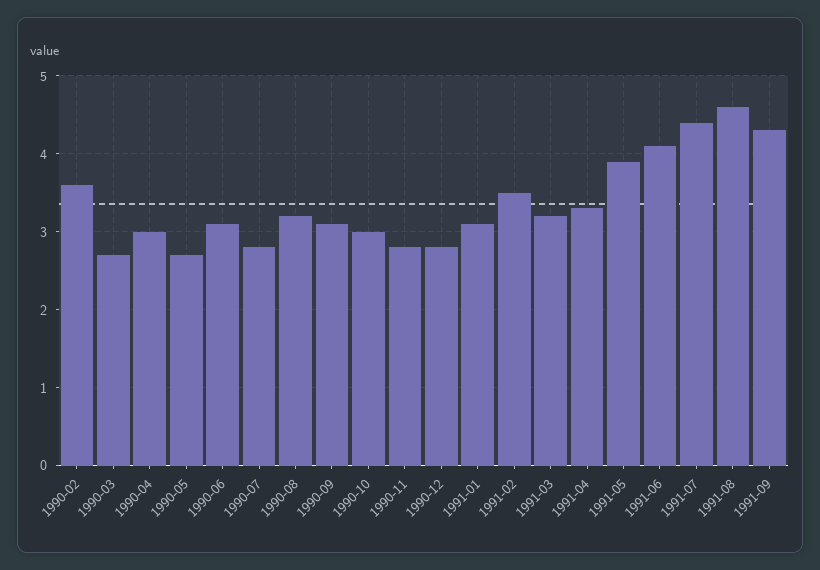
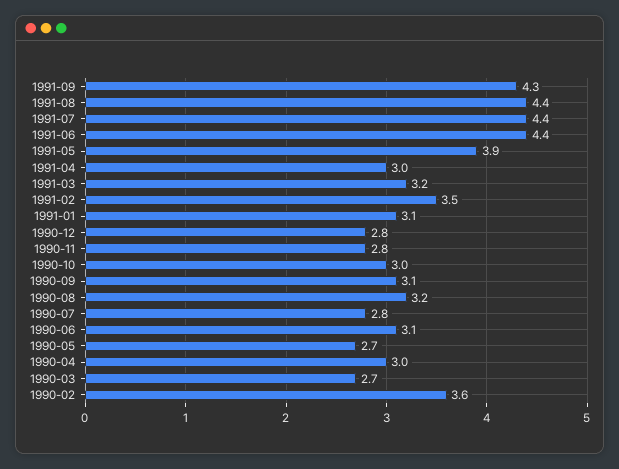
  {
    "1990-02": 3.6,
    "1990-03": 2.7,
    "1990-04": 3,
    "1990-05": 2.7,
    "1990-06": 3.1,
    "1990-07": 2.8,
    "1990-08": 3.2,
    "1990-09": 3.1,
    "1990-10": 3,
    "1990-11": 2.8,
    "1990-12": 2.8,
    "1991-01": 3.1,
    "1991-02": 3.5,
    "1991-03": 3.2,
-   "1991-04": 3.3,
+   "1991-04": 3,
    "1991-05": 3.9,
-   "1991-06": 4.1,
+   "1991-06": 4.4,
    "1991-07": 4.4,
-   "1991-08": 4.6,
+   "1991-08": 4.4,
    "1991-09": 4.3
  }

